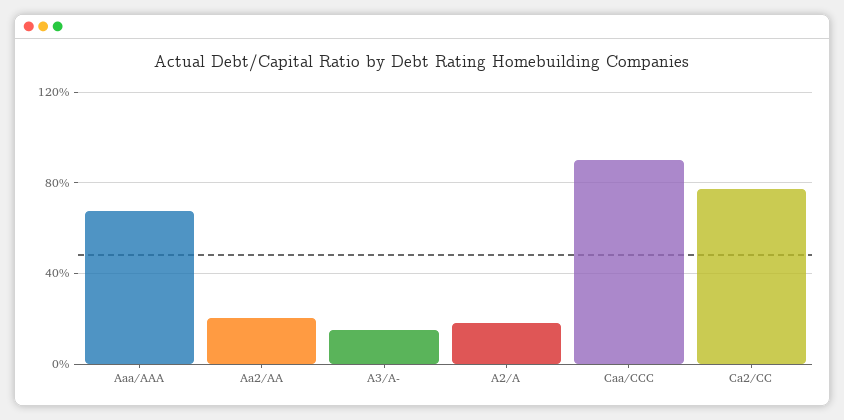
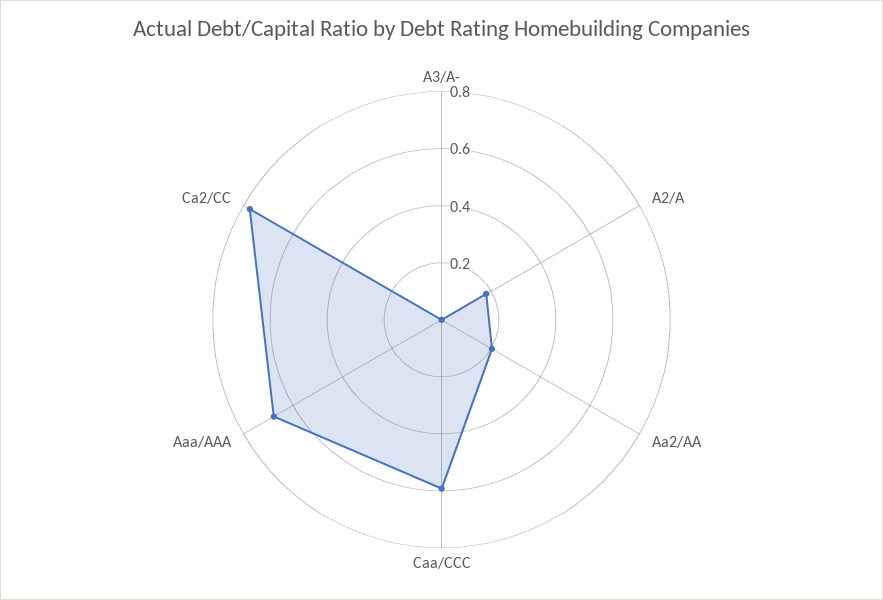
  {
    "Aaa/AAA": 0.7,
    "Aa2/AA": 0.2,
-   "A3/A-": 0.15,
+   "A3/A-": 0,
    "A2/A": 0.2,
-   "Caa/CCC": 0.9,
+   "Caa/CCC": 0.6,
    "Ca2/CC": 0.75
  }

